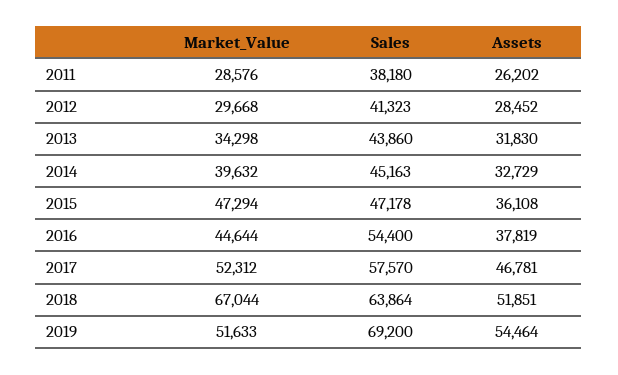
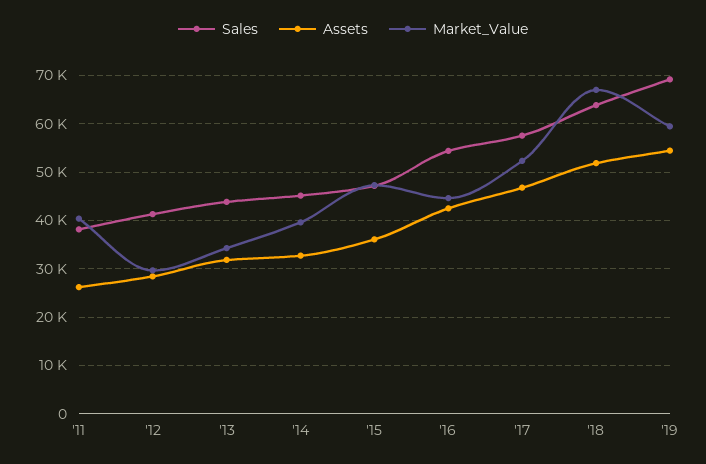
  {
    "Market_Value": {
-     "2011": 28576,
+     "2011": 40000,
      "2012": 29668,
      "2013": 34298,
      "2014": 39632,
      "2015": 47294,
      "2016": 44644,
      "2017": 52312,
      "2018": 67044,
-     "2019": 51633
+     "2019": 60000
    },
    "Sales": {
      "2011": 38180,
      "2012": 41323,
      "2013": 43860,
      "2014": 45163,
      "2015": 47178,
      "2016": 54400,
      "2017": 57570,
      "2018": 63864,
      "2019": 69200
    },
    "Assets": {
      "2011": 26202,
      "2012": 28452,
      "2013": 31830,
      "2014": 32729,
      "2015": 36108,
-     "2016": 37819,
+     "2016": 42000,
      "2017": 46781,
      "2018": 51851,
      "2019": 54464
    }
  }

